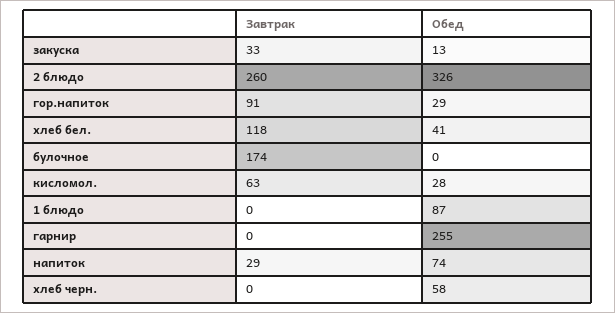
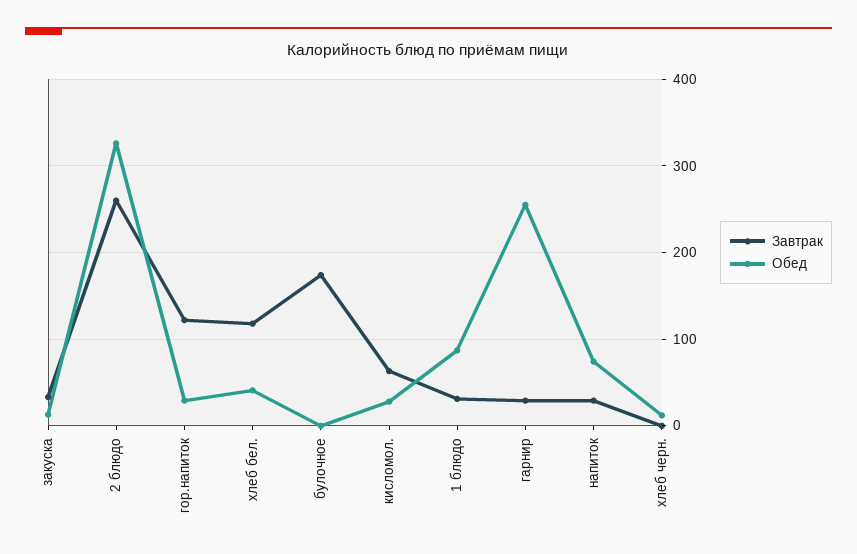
  {
    "Завтрак": {
      "закуска": 33,
      "2 блюдо": 260,
-     "гор.напиток": 91,
+     "гор.напиток": 120,
      "хлеб бел.": 118,
      "булочное": 174,
      "кисломол.": 63,
-     "1 блюдо": 0,
+     "1 блюдо": 30,
-     "гарнир": 0,
+     "гарнир": 30,
      "напиток": 29,
      "хлеб черн.": 0
    },
    "Обед": {
      "закуска": 13,
      "2 блюдо": 326,
      "гор.напиток": 29,
      "хлеб бел.": 41,
      "булочное": 0,
      "кисломол.": 28,
      "1 блюдо": 87,
      "гарнир": 255,
      "напиток": 74,
-     "хлеб черн.": 58
+     "хлеб черн.": 10
    }
  }

